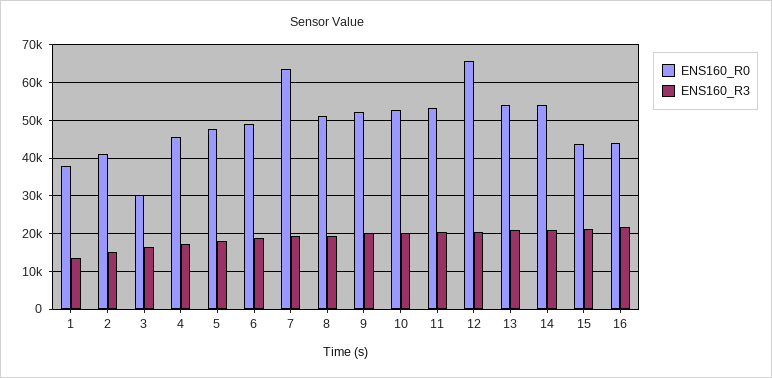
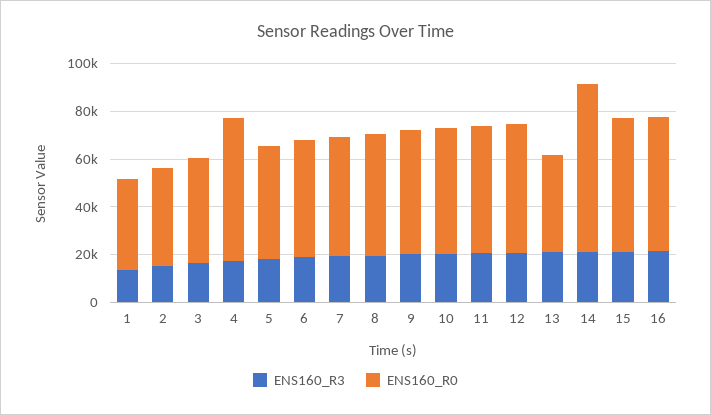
  {
    "ENS160_R0": {
      "1": 38000,
      "2": 42000,
-     "3": 30000,
+     "3": 45000,
-     "4": 46000,
+     "4": 60000,
      "5": 48000,
      "6": 50000,
-     "7": 64000,
+     "7": 50000,
      "8": 52000,
      "9": 52000,
      "10": 52000,
      "11": 54000,
-     "12": 66000,
+     "12": 55000,
-     "13": 54000,
+     "13": 40000,
-     "14": 54000,
+     "14": 70000,
-     "15": 44000,
+     "15": 55000,
-     "16": 44000
+     "16": 55000
    },
    "ENS160_R3": {
      "1": 14000,
      "2": 16000,
      "3": 16000,
      "4": 18000,
      "5": 18000,
      "6": 18000,
      "7": 20000,
      "8": 20000,
      "9": 20000,
      "10": 20000,
      "11": 20000,
      "12": 20000,
      "13": 22000,
      "14": 22000,
      "15": 22000,
      "16": 22000
    }
  }

